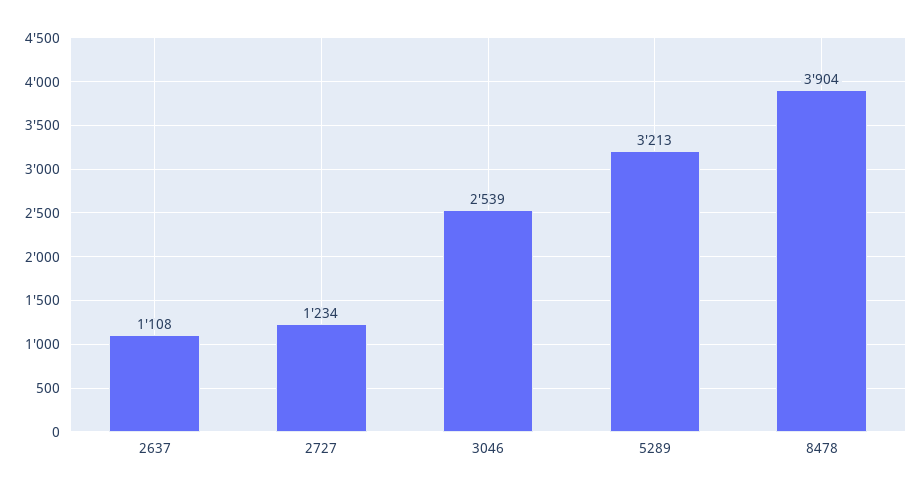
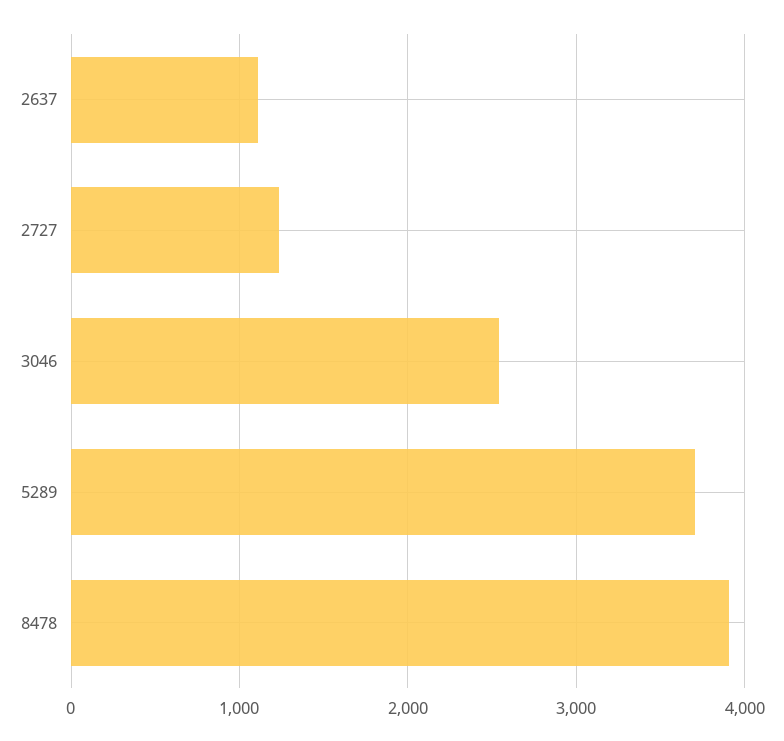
  {
    "2637": 1108,
    "2727": 1234,
    "3046": 2539,
-   "5289": 3213,
+   "5289": 3700,
    "8478": 3904
  }

